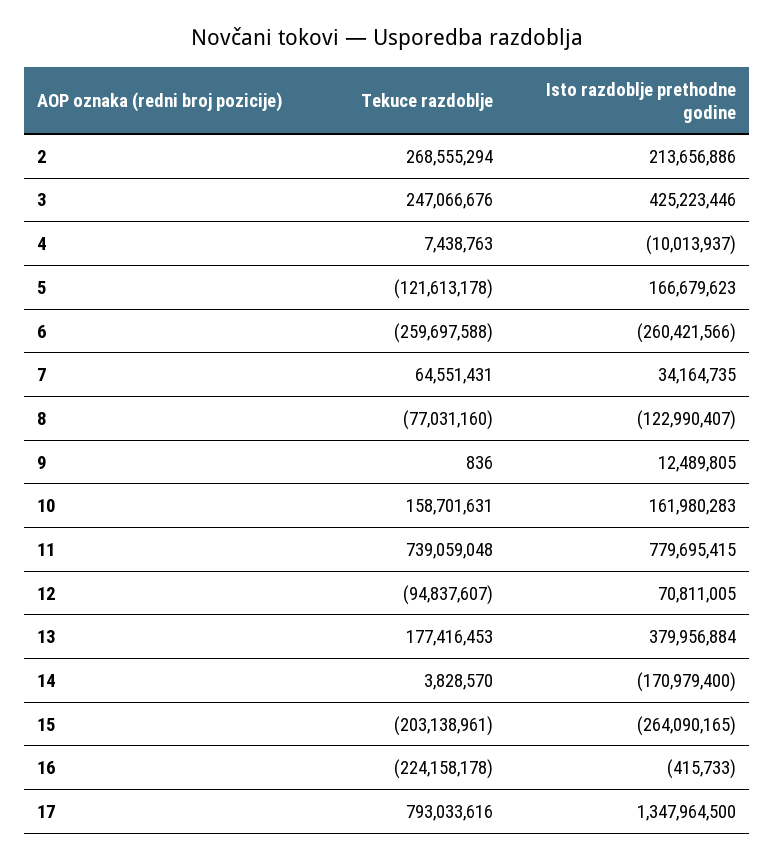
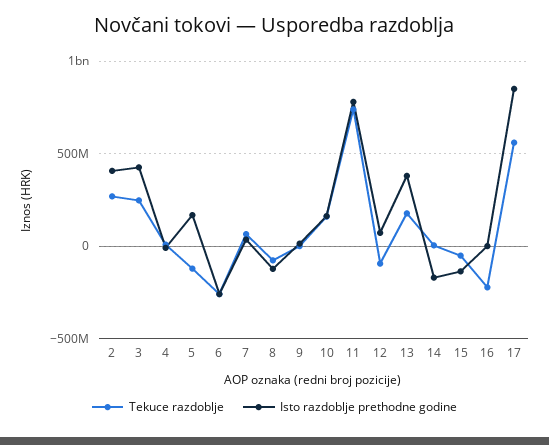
  {
    "Tekuce razdoblje": {
      "2": 268555294,
      "3": 247066676,
      "4": 7438763,
      "5": -121613178,
      "6": -259697588,
      "7": 64551431,
      "8": -77031160,
      "9": 836,
      "10": 158701631,
      "11": 739059048,
      "12": -94837607,
      "13": 177416453,
      "14": 3828570,
-     "15": -203138961,
+     "15": -50000000,
      "16": -224158178,
-     "17": 793033616
+     "17": 550000000
    },
    "Isto razdoblje prethodne godine": {
-     "2": 213656886,
+     "2": 400000000,
      "3": 425223446,
      "4": -10013937,
      "5": 166679623,
      "6": -260421566,
      "7": 34164735,
      "8": -122990407,
      "9": 12489805,
      "10": 161980283,
      "11": 779695415,
      "12": 70811005,
      "13": 379956884,
      "14": -170979400,
-     "15": -264090165,
+     "15": -150000000,
      "16": -415733,
-     "17": 1347964500
+     "17": 850000000
    }
  }

